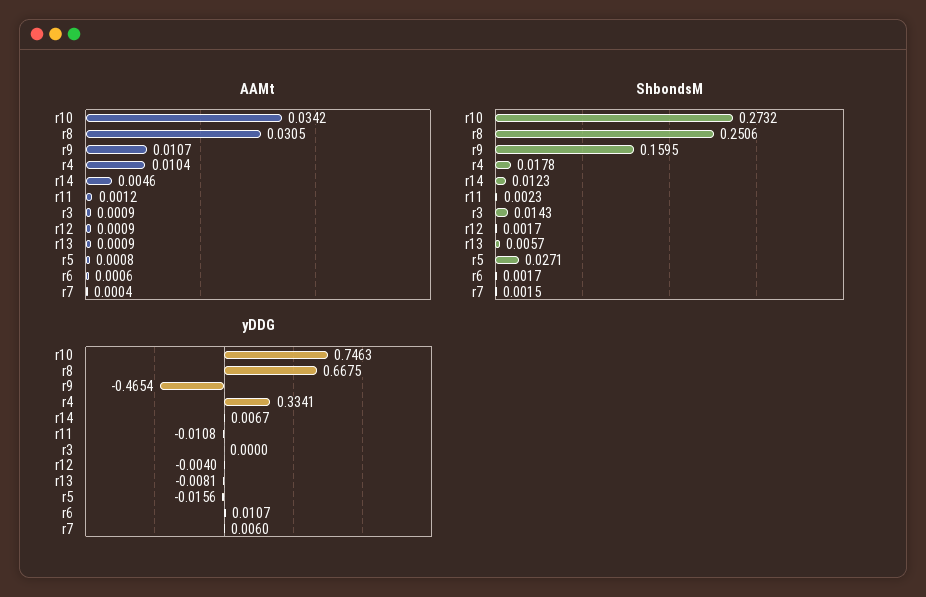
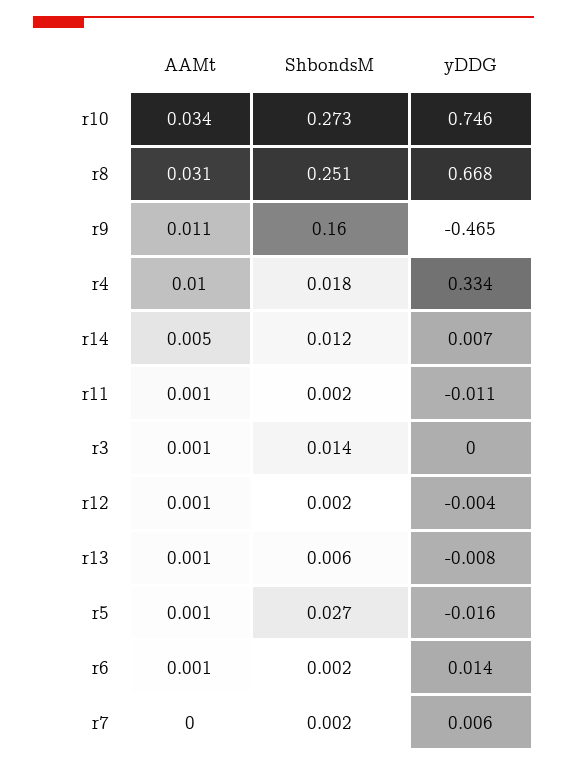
  {
    "AAMt": {
      "r10": 0.0342,
      "r8": 0.0305,
      "r9": 0.0107,
      "r4": 0.0104,
      "r14": 0.0046,
      "r11": 0.0012,
      "r3": 0.0009,
      "r12": 0.0009,
      "r13": 0.0009,
      "r5": 0.0008,
      "r6": 0.0006,
      "r7": 0.0004
    },
    "ShbondsM": {
      "r10": 0.2732,
      "r8": 0.2506,
      "r9": 0.1595,
      "r4": 0.0178,
      "r14": 0.0123,
      "r11": 0.0023,
      "r3": 0.0143,
      "r12": 0.0017,
      "r13": 0.0057,
      "r5": 0.0271,
      "r6": 0.0017,
      "r7": 0.0015
    },
    "yDDG": {
      "r10": 0.7463,
      "r8": 0.6675,
      "r9": -0.4654,
      "r4": 0.3341,
      "r14": 0.0067,
      "r11": -0.0108,
      "r3": 0,
      "r12": -0.004,
      "r13": -0.0081,
      "r5": -0.0156,
-     "r6": 0.0107,
+     "r6": 0.014,
      "r7": 0.006
    }
  }

